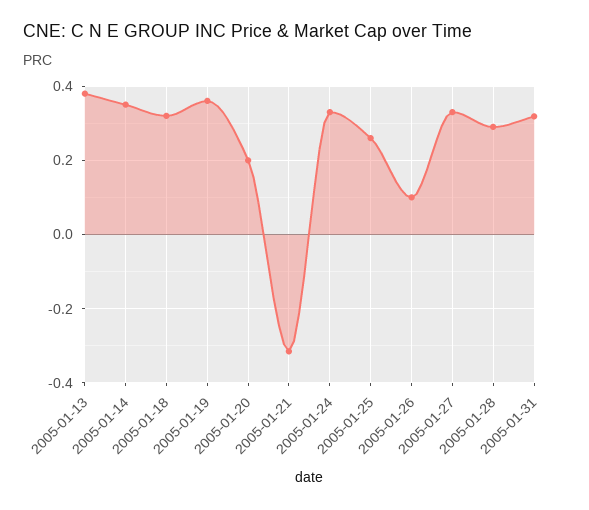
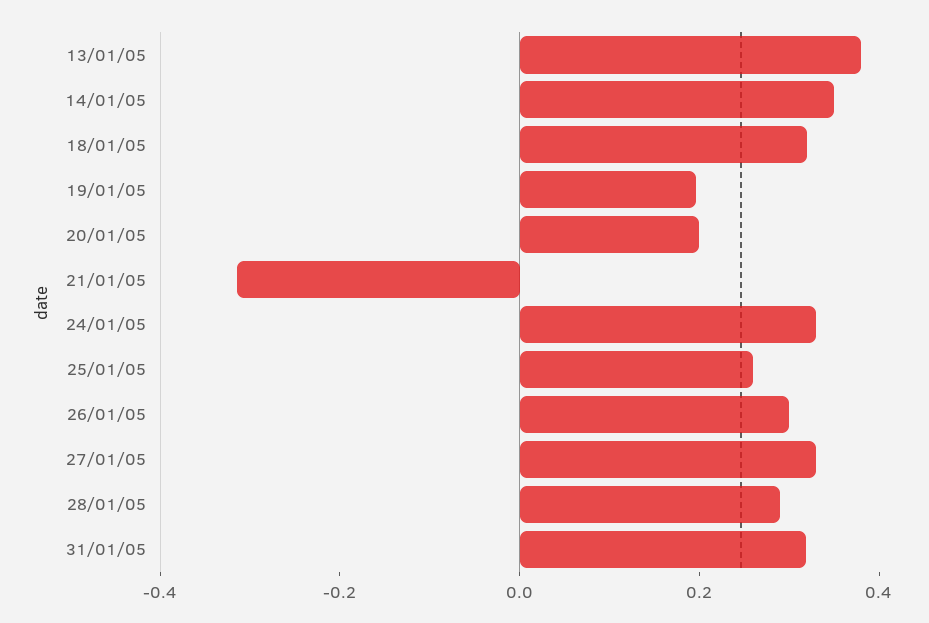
  {
    "2005-01-13": 0.38,
    "2005-01-14": 0.36,
    "2005-01-18": 0.32,
-   "2005-01-19": 0.36,
+   "2005-01-19": 0.2,
    "2005-01-20": 0.2,
    "2005-01-21": -0.32,
    "2005-01-24": 0.34,
    "2005-01-25": 0.26,
-   "2005-01-26": 0.1,
+   "2005-01-26": 0.3,
    "2005-01-27": 0.34,
    "2005-01-28": 0.3,
    "2005-01-31": 0.32
  }

